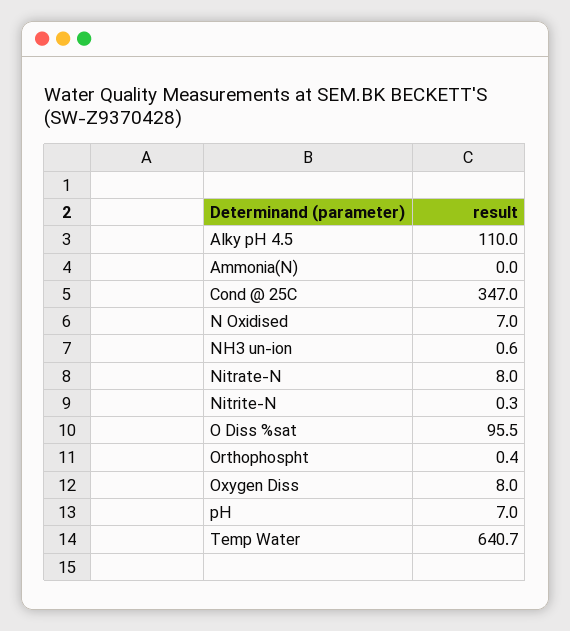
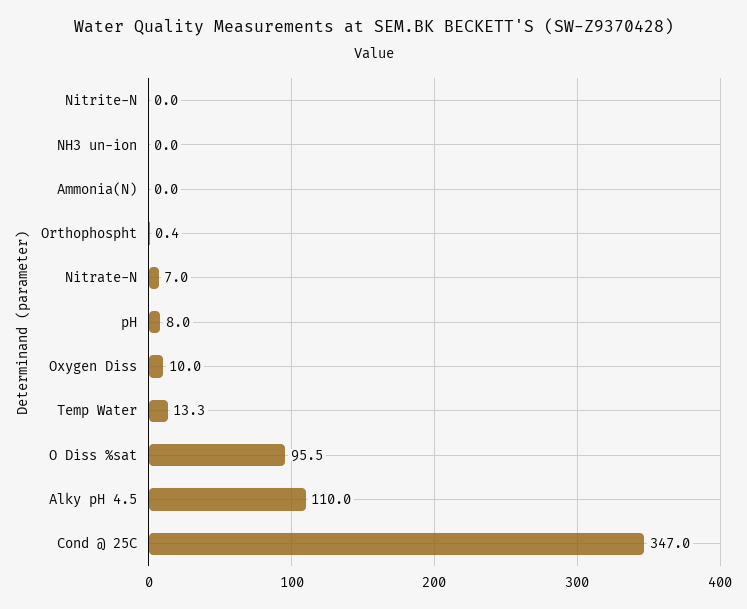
  {
    "Alky pH 4.5": 110,
    "Ammonia(N)": 0,
    "Cond @ 25C": 347,
-   "N Oxidised": 7,
-   "NH3 un-ion": 0.6,
+   "NH3 un-ion": 0,
-   "Nitrate-N": 8,
+   "Nitrate-N": 7,
-   "Nitrite-N": 0.3,
+   "Nitrite-N": 0,
    "O Diss %sat": 95.5,
    "Orthophospht": 0.4,
-   "Oxygen Diss": 8,
+   "Oxygen Diss": 10,
-   "pH": 7,
+   "pH": 8,
-   "Temp Water": 640.7
+   "Temp Water": 13.3
  }

